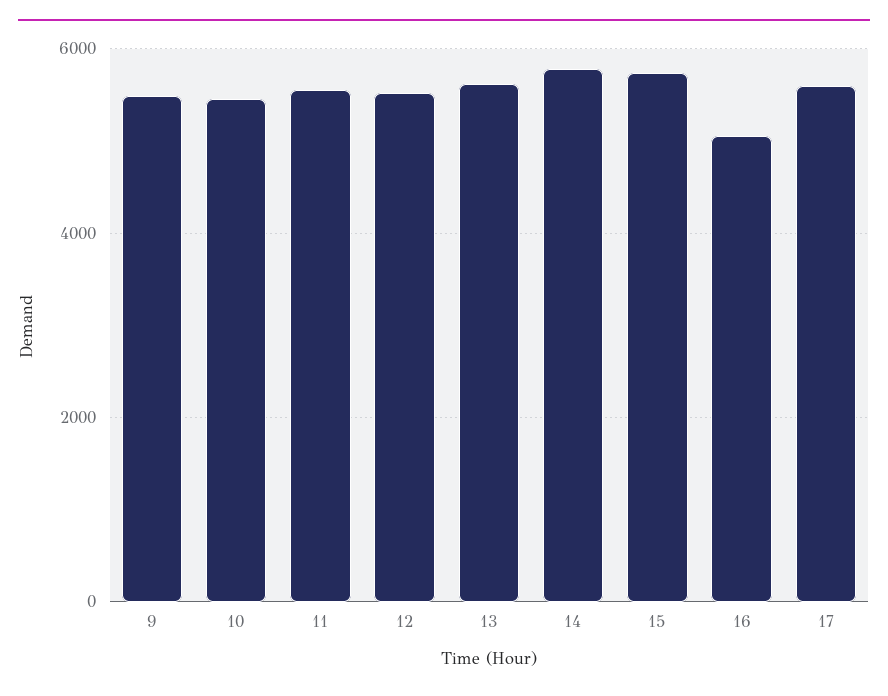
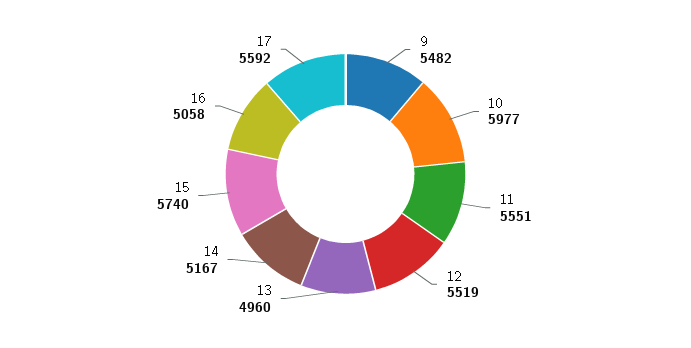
  {
    "9": 5482,
-   "10": 5400,
+   "10": 5977,
    "11": 5551,
    "12": 5519,
-   "13": 5600,
+   "13": 4960,
-   "14": 5800,
+   "14": 5167,
    "15": 5740,
    "16": 5058,
    "17": 5592
  }

